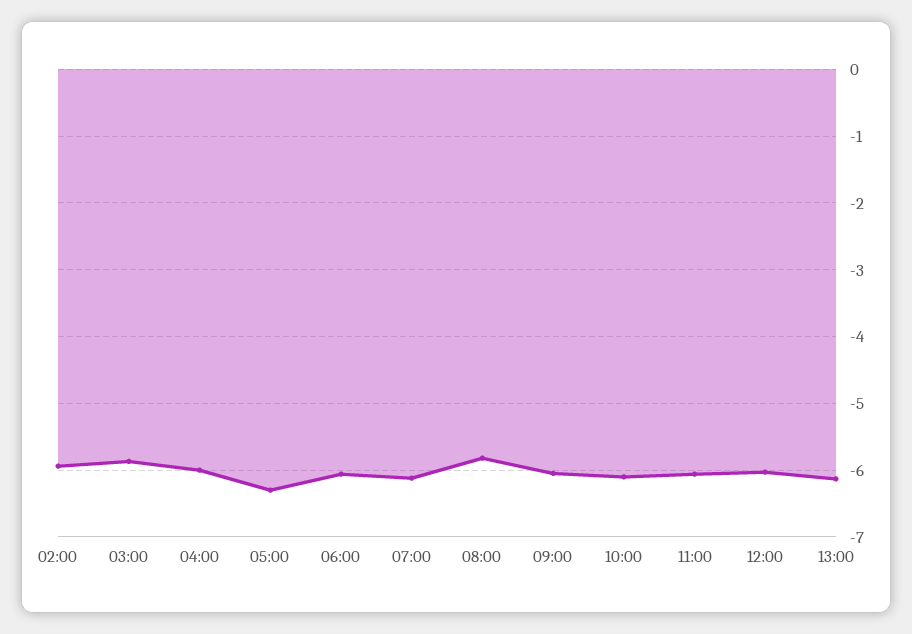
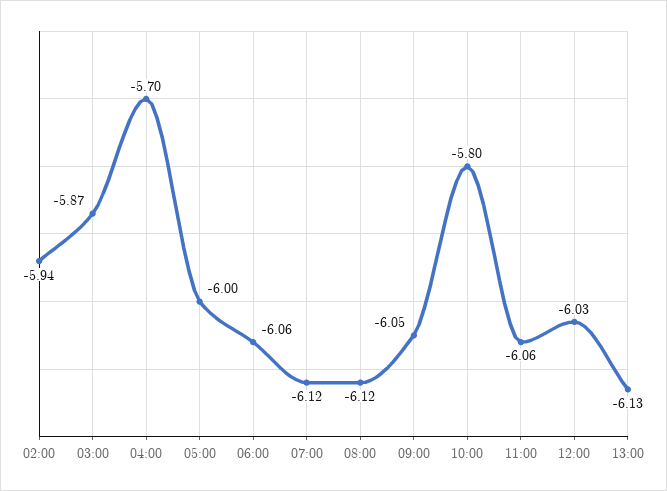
  {
    "02:00": -5.94,
    "03:00": -5.87,
-   "04:00": -6,
+   "04:00": -5.7,
-   "05:00": -6.3,
+   "05:00": -6,
    "06:00": -6.06,
    "07:00": -6.12,
-   "08:00": -5.8,
+   "08:00": -6.12,
    "09:00": -6.05,
-   "10:00": -6.1,
+   "10:00": -5.8,
    "11:00": -6.06,
    "12:00": -6.03,
    "13:00": -6.13
  }

